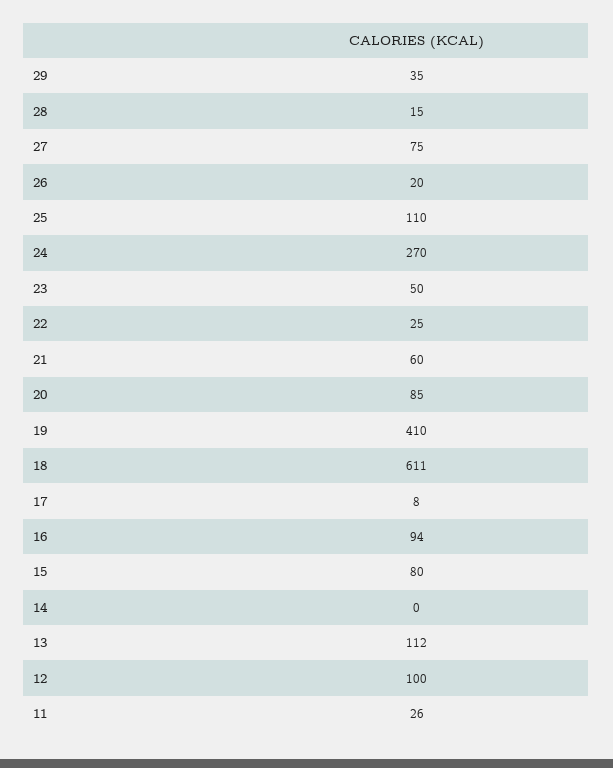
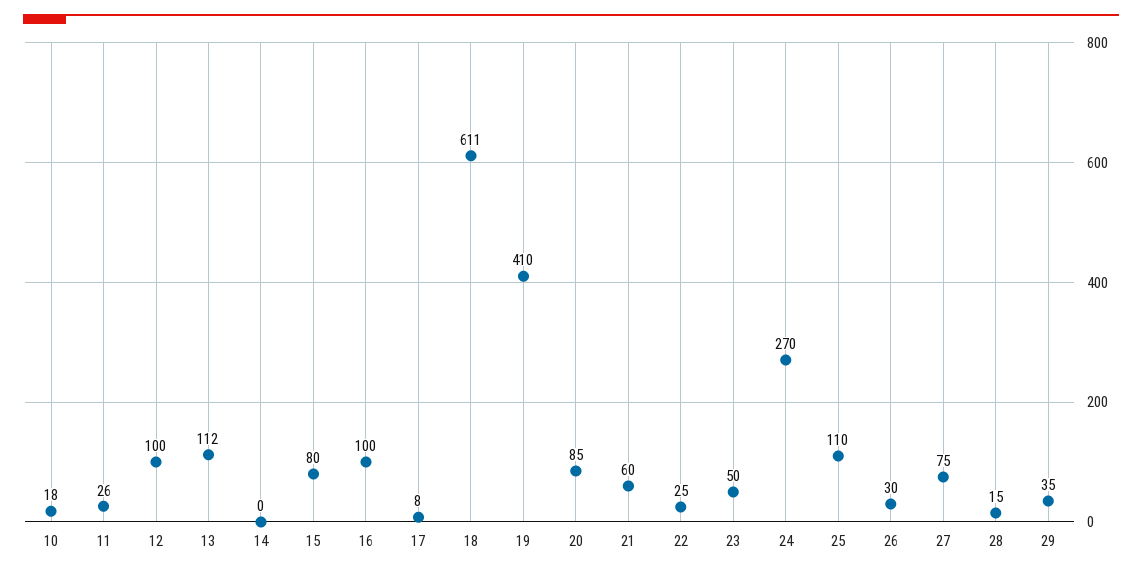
  {
    "29": 35,
    "28": 15,
    "27": 75,
-   "26": 20,
+   "26": 30,
    "25": 110,
    "24": 270,
    "23": 50,
    "22": 25,
    "21": 60,
    "20": 85,
    "19": 410,
    "18": 611,
    "17": 8,
-   "16": 94,
+   "16": 100,
    "15": 80,
    "14": 0,
    "13": 112,
    "12": 100,
-   "11": 26
+   "11": 26,
+   "10": 18
  }

